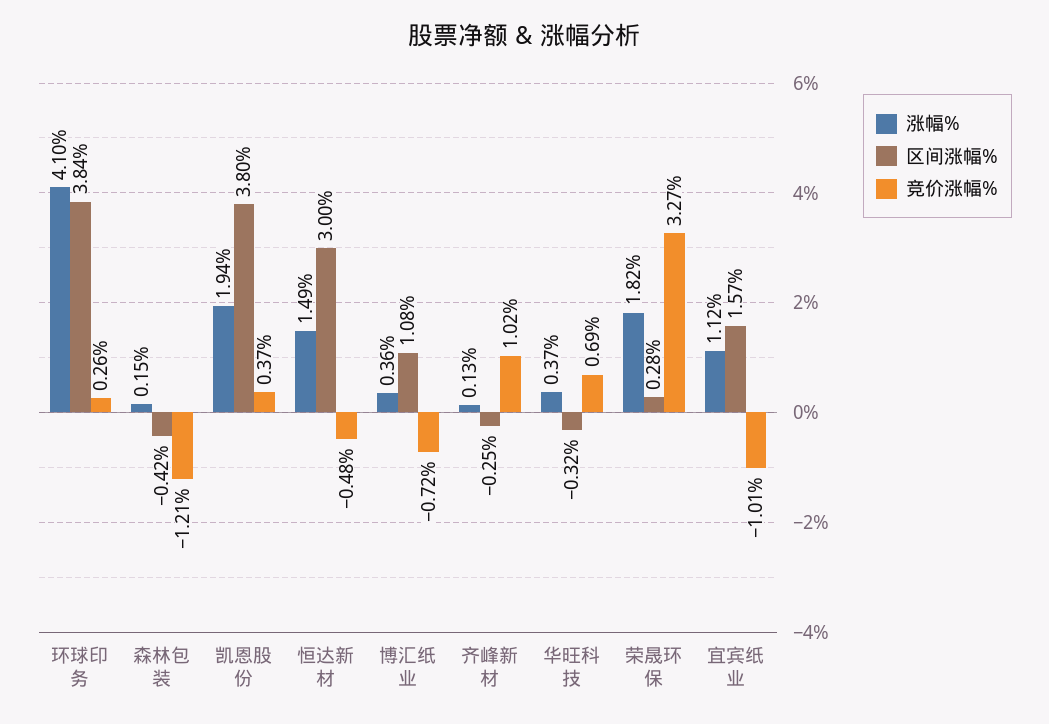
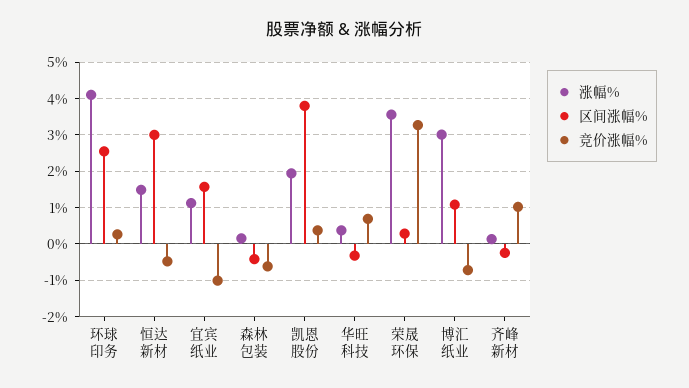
  {
    "涨幅%": {
      "环球印务": 4.1,
      "森林包装": 0.15,
      "凯恩股份": 1.94,
      "恒达新材": 1.49,
-     "博汇纸业": 0.36,
+     "博汇纸业": 3,
      "齐峰新材": 0.13,
      "华旺科技": 0.37,
-     "荣晟环保": 1.82,
+     "荣晟环保": 3.6,
      "宜宾纸业": 1.12
    },
    "区间涨幅%": {
-     "环球印务": 3.84,
+     "环球印务": 2.6,
      "森林包装": -0.42,
      "凯恩股份": 3.8,
      "恒达新材": 3,
      "博汇纸业": 1.08,
      "齐峰新材": -0.25,
      "华旺科技": -0.32,
      "荣晟环保": 0.28,
      "宜宾纸业": 1.57
    },
    "竞价涨幅%": {
      "环球印务": 0.26,
-     "森林包装": -1.21,
+     "森林包装": -0.6,
      "凯恩股份": 0.37,
      "恒达新材": -0.48,
      "博汇纸业": -0.72,
      "齐峰新材": 1.02,
      "华旺科技": 0.69,
      "荣晟环保": 3.27,
      "宜宾纸业": -1.01
    }
  }

